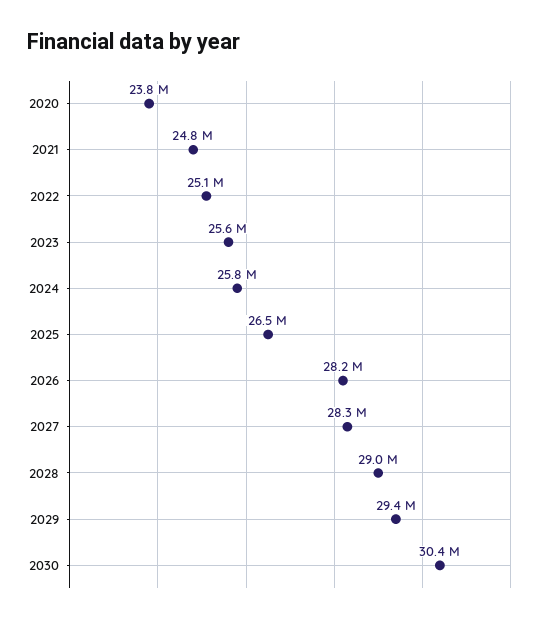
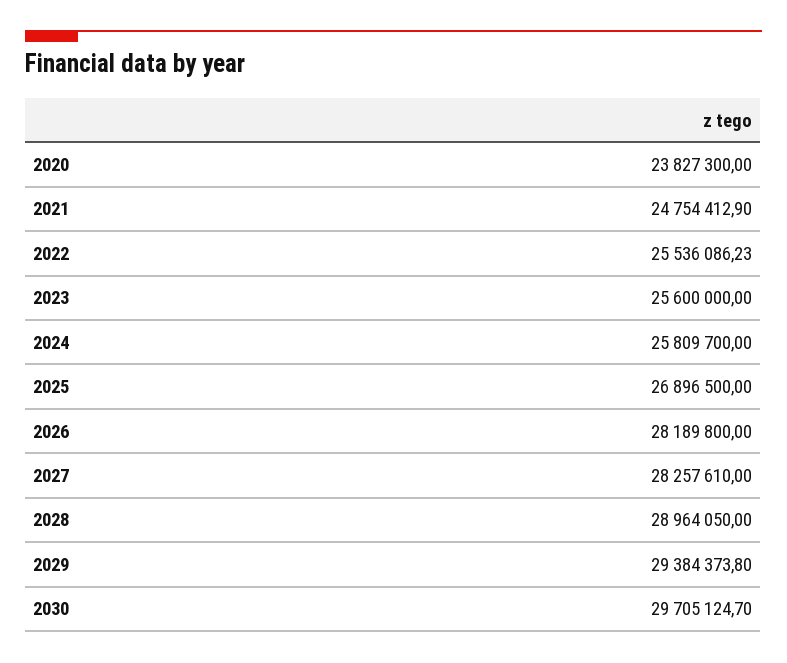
  {
    "2020": 23827300,
    "2021": 24754412.9,
-   "2022": 25100000,
+   "2022": 25536086.23,
    "2023": 25600000,
    "2024": 25809700,
-   "2025": 26500000,
+   "2025": 26896500,
    "2026": 28189800,
    "2027": 28257610,
    "2028": 28964050,
    "2029": 29384373.8,
-   "2030": 30400000
+   "2030": 29705124.7
  }

